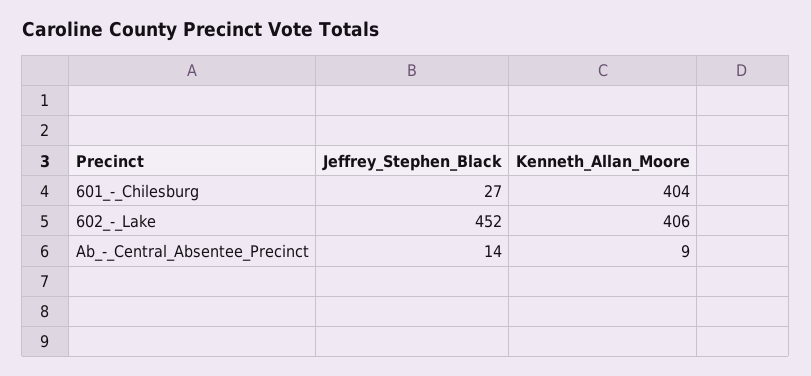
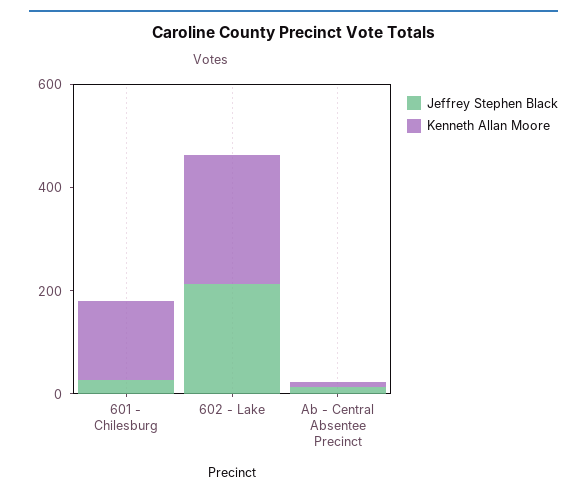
  {
    "Jeffrey_Stephen_Black": {
      "601_-_Chilesburg": 27,
-     "602_-_Lake": 452,
+     "602_-_Lake": 200,
      "Ab_-_Central_Absentee_Precinct": 14
    },
    "Kenneth_Allan_Moore": {
-     "601_-_Chilesburg": 404,
+     "601_-_Chilesburg": 150,
-     "602_-_Lake": 406,
+     "602_-_Lake": 250,
      "Ab_-_Central_Absentee_Precinct": 9
    }
  }

